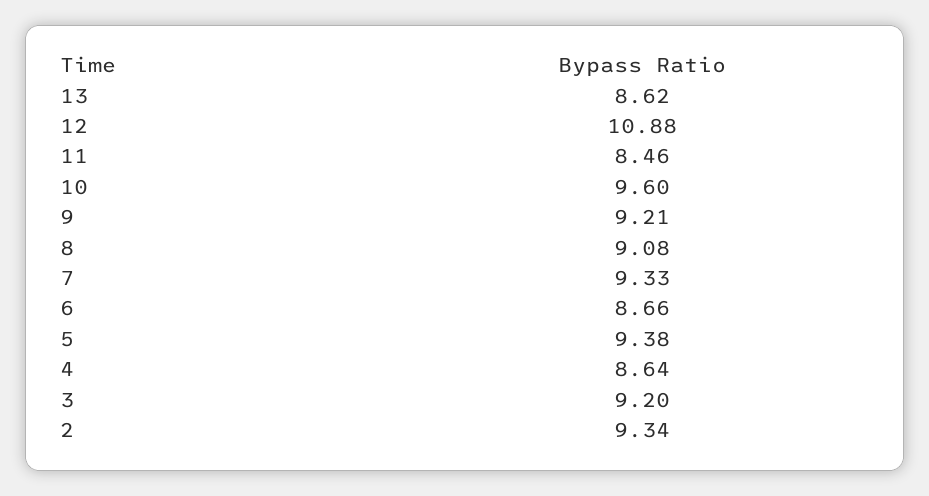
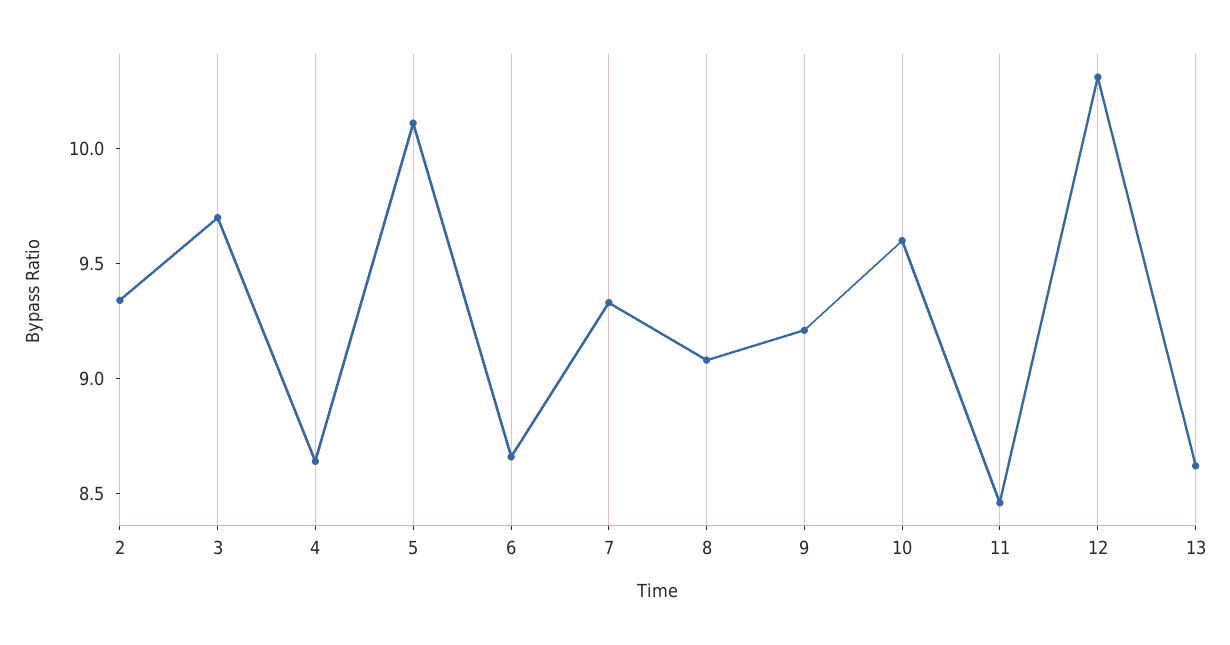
  {
    "13": 8.62,
-   "12": 10.88,
+   "12": 10.3,
    "11": 8.46,
    "10": 9.6,
    "9": 9.21,
    "8": 9.08,
    "7": 9.33,
    "6": 8.66,
-   "5": 9.38,
+   "5": 10.1,
    "4": 8.64,
-   "3": 9.2,
+   "3": 9.7,
    "2": 9.34
  }

